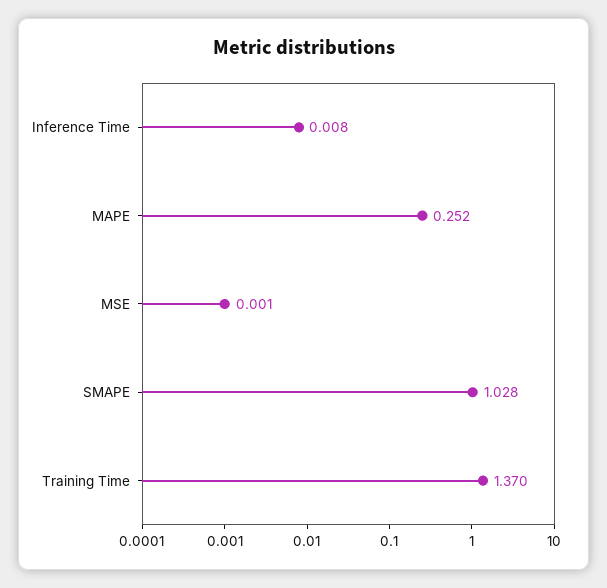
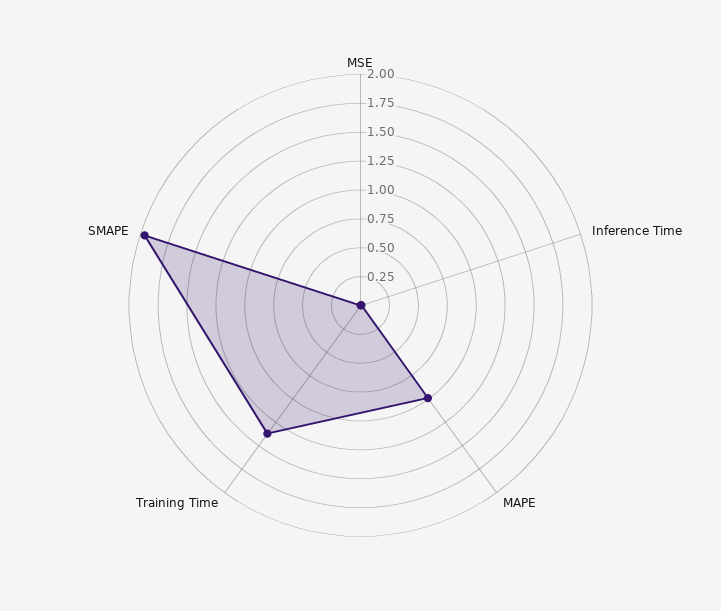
  {
    "Inference Time": 0.008,
-   "MAPE": 0.252,
+   "MAPE": 1,
    "MSE": 0.001,
-   "SMAPE": 1.028,
+   "SMAPE": 2,
    "Training Time": 1.37
  }

